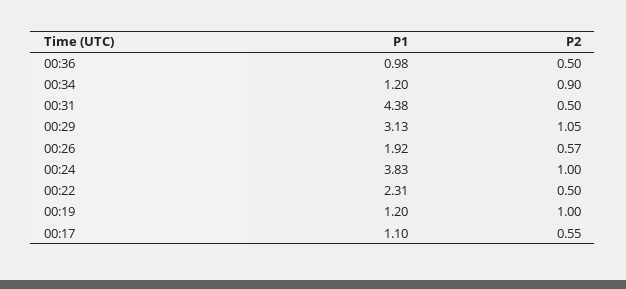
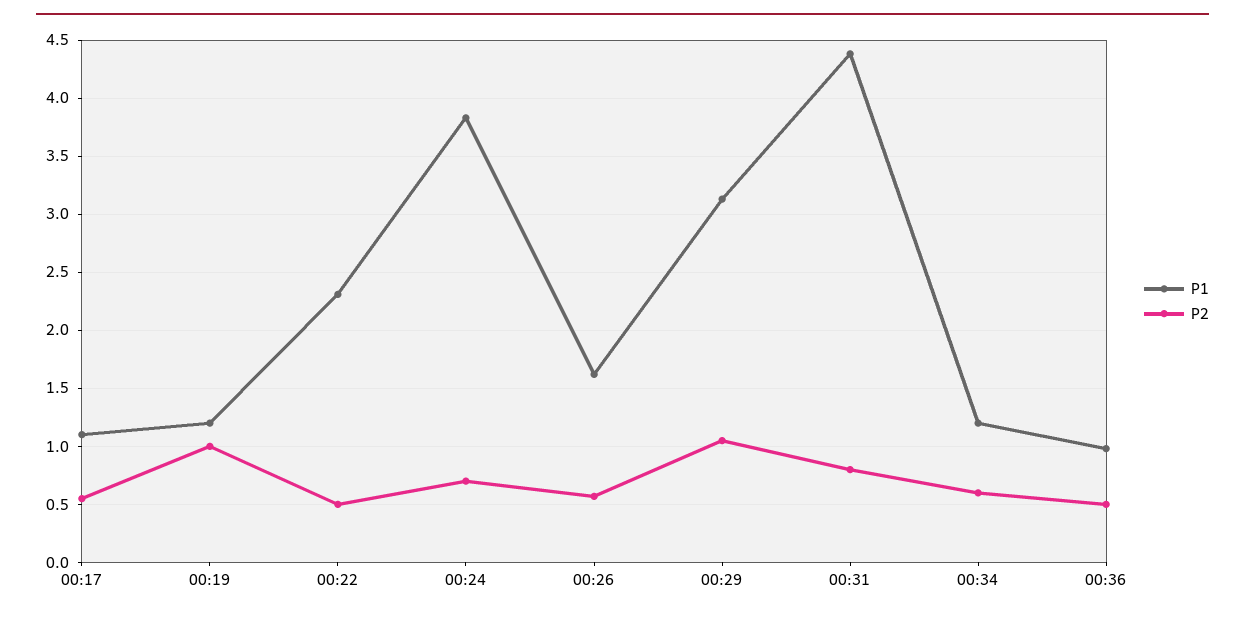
  {
    "P1": {
      "00:36": 0.98,
      "00:34": 1.2,
      "00:31": 4.38,
      "00:29": 3.13,
-     "00:26": 1.92,
+     "00:26": 1.6,
      "00:24": 3.83,
      "00:22": 2.31,
      "00:19": 1.2,
      "00:17": 1.1
    },
    "P2": {
      "00:36": 0.5,
-     "00:34": 0.9,
+     "00:34": 0.6,
-     "00:31": 0.5,
+     "00:31": 0.8,
      "00:29": 1.05,
      "00:26": 0.57,
-     "00:24": 1,
+     "00:24": 0.7,
      "00:22": 0.5,
      "00:19": 1,
      "00:17": 0.55
    }
  }

